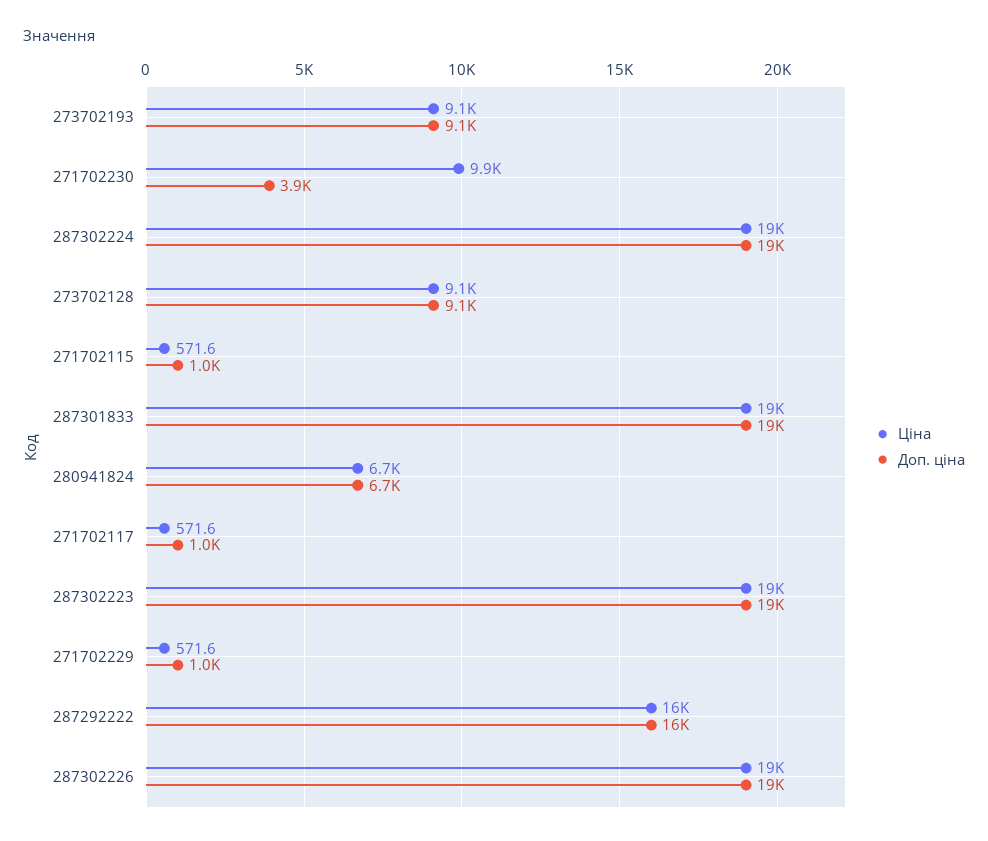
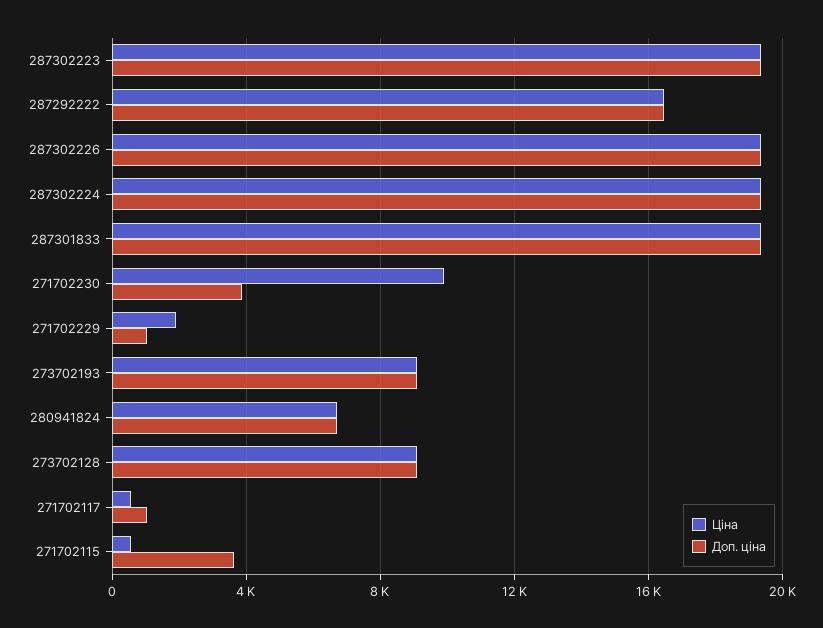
  {
    "Ціна": {
      "273702193": 9100,
      "271702230": 9900,
      "287302224": 19000,
      "273702128": 9100,
      "271702115": 571.6,
      "287301833": 19000,
      "280941824": 6700,
      "271702117": 571.6,
      "287302223": 19000,
-     "271702229": 571.6,
+     "271702229": 2000,
      "287292222": 16000,
      "287302226": 19000
    },
    "Доп. ціна": {
      "273702193": 9100,
      "271702230": 3900,
      "287302224": 19000,
      "273702128": 9100,
-     "271702115": 1000,
+     "271702115": 3500,
      "287301833": 19000,
      "280941824": 6700,
      "271702117": 1000,
      "287302223": 19000,
      "271702229": 1000,
      "287292222": 16000,
      "287302226": 19000
    }
  }

